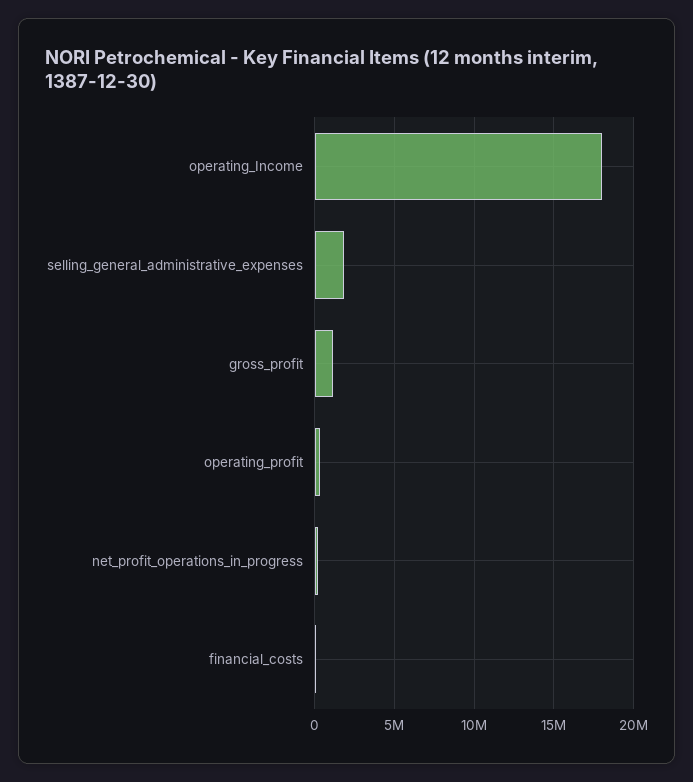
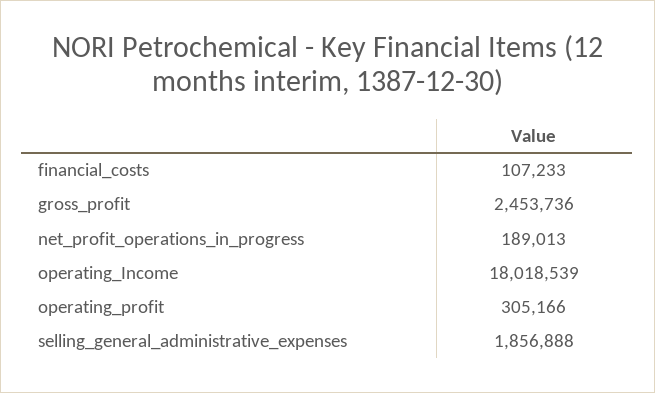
  {
    "operating_Income": 18018539,
    "selling_general_administrative_expenses": 1856888,
-   "gross_profit": 1000000,
+   "gross_profit": 2453736,
    "operating_profit": 305166,
    "net_profit_operations_in_progress": 189013,
    "financial_costs": 107233
  }

